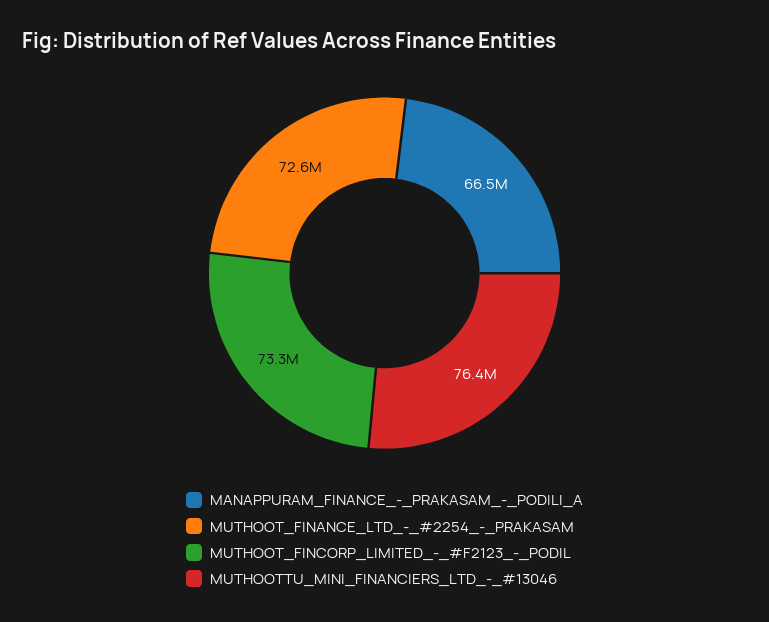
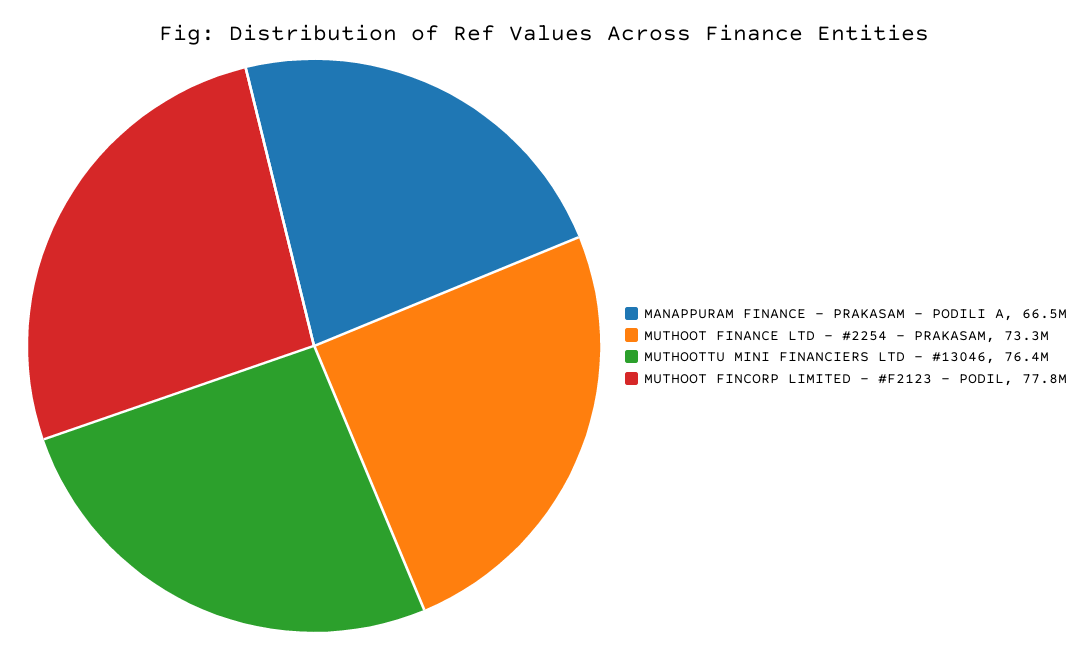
  {
    "MANAPPURAM_FINANCE_-_PRAKASAM_-_PODILI_A": 66500000,
-   "MUTHOOT_FINANCE_LTD_-_#2254_-_PRAKASAM": 72600000,
+   "MUTHOOT_FINANCE_LTD_-_#2254_-_PRAKASAM": 73300000,
-   "MUTHOOT_FINCORP_LIMITED_-_#F2123_-_PODIL": 73300000,
+   "MUTHOOT_FINCORP_LIMITED_-_#F2123_-_PODIL": 77800000,
    "MUTHOOTTU_MINI_FINANCIERS_LTD_-_#13046": 76400000
  }

